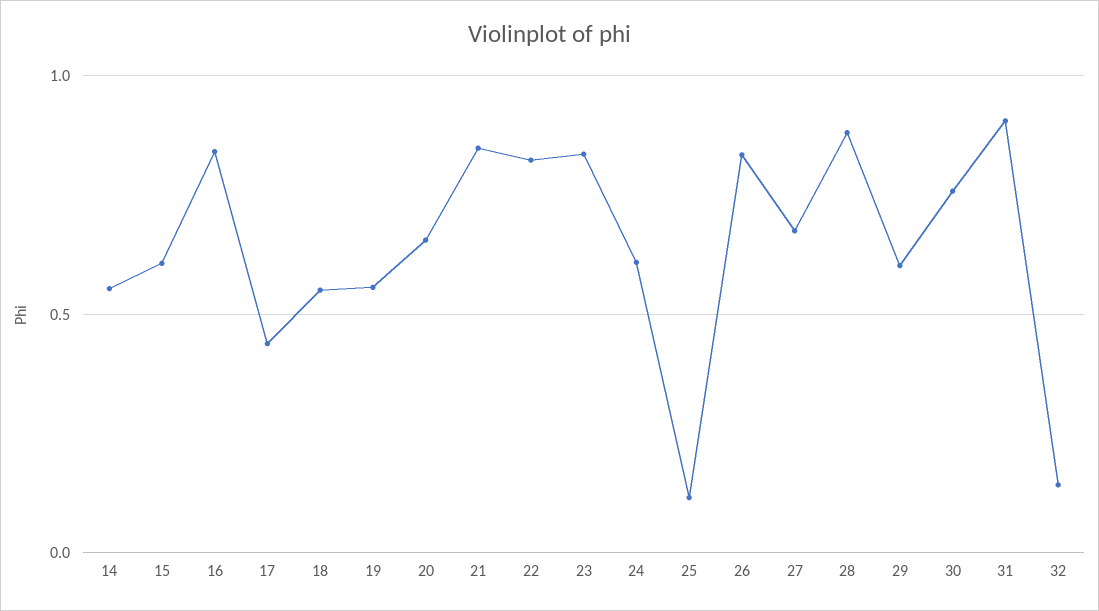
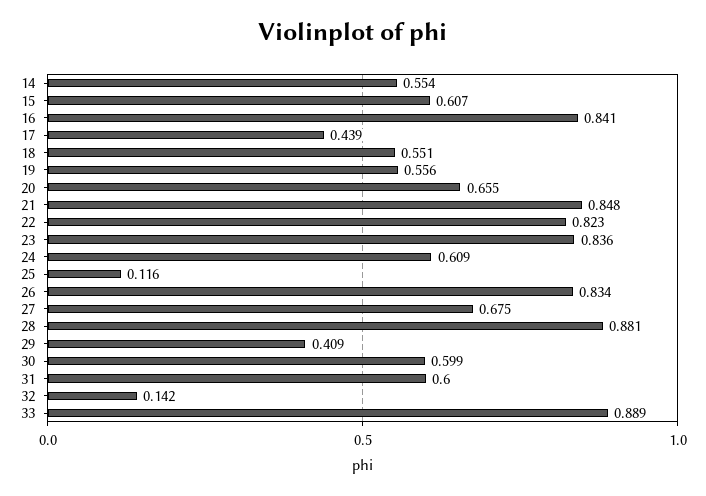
  {
    "14": 0.554,
    "15": 0.607,
    "16": 0.841,
    "17": 0.439,
    "18": 0.551,
    "19": 0.556,
    "20": 0.655,
    "21": 0.848,
    "22": 0.823,
    "23": 0.836,
    "24": 0.609,
    "25": 0.116,
    "26": 0.834,
    "27": 0.675,
    "28": 0.881,
-   "29": 0.6,
+   "29": 0.409,
-   "30": 0.75,
+   "30": 0.599,
-   "31": 0.9,
+   "31": 0.6,
-   "32": 0.142
+   "32": 0.142,
+   "33": 0.889
  }

